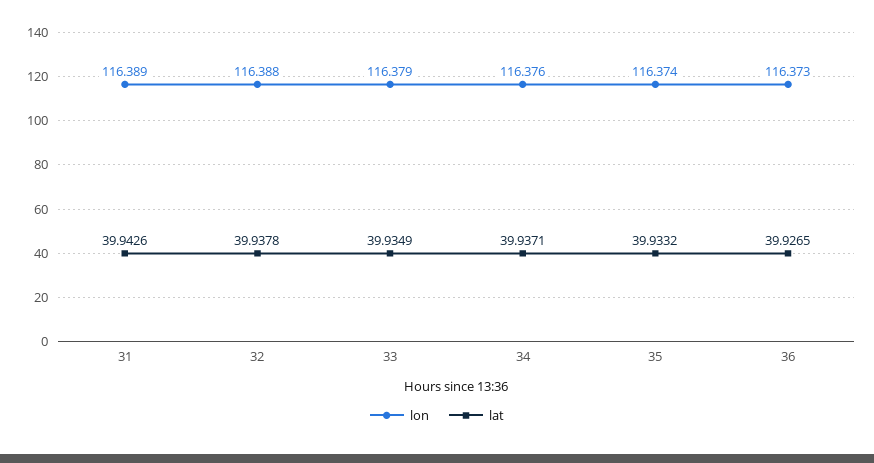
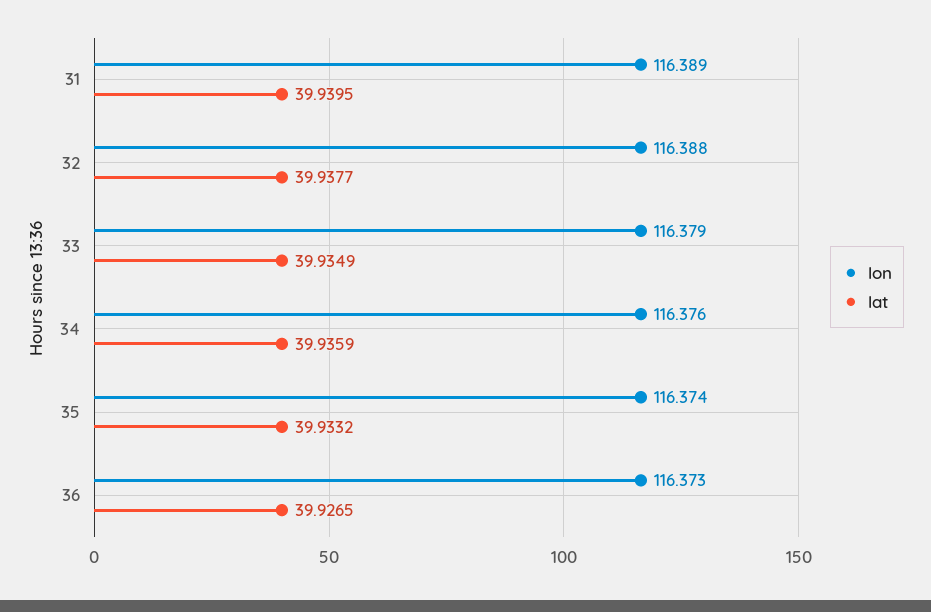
  {
    "lon": {
      "31": 116.389,
      "32": 116.388,
      "33": 116.379,
      "34": 116.376,
      "35": 116.374,
      "36": 116.373
    },
    "lat": {
-     "31": 39.9426,
+     "31": 39.9395,
-     "32": 39.9378,
+     "32": 39.9377,
      "33": 39.9349,
-     "34": 39.9371,
+     "34": 39.9359,
      "35": 39.9332,
      "36": 39.9265
    }
  }

